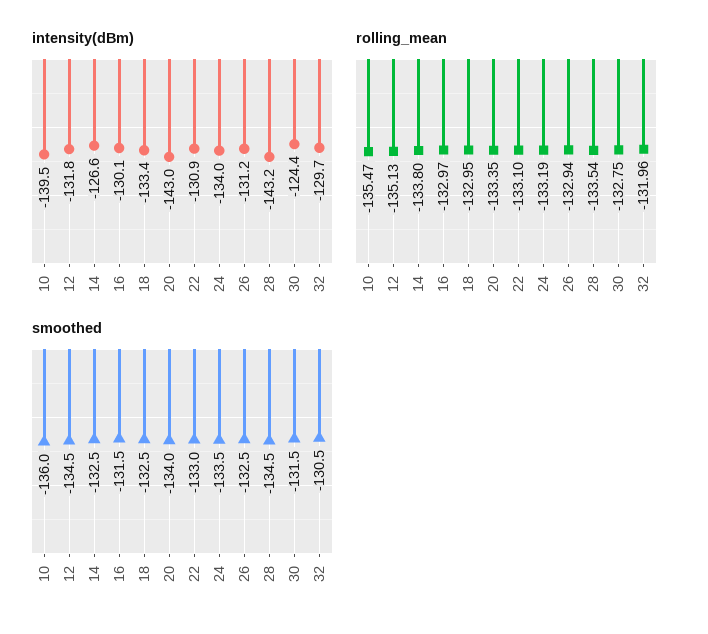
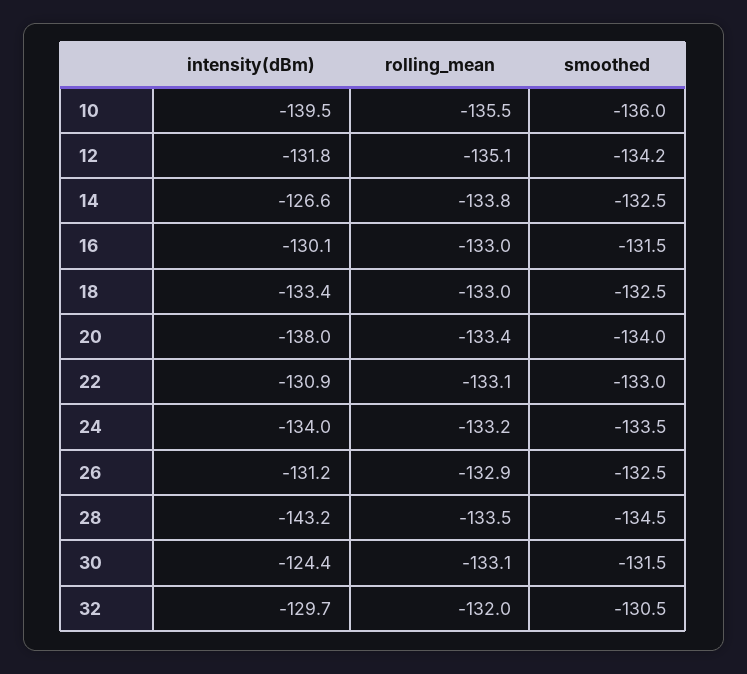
  {
    "intensity(dBm)": {
      "10": -139.5,
      "12": -131.8,
      "14": -126.6,
      "16": -130.1,
      "18": -133.4,
-     "20": -143,
+     "20": -138,
      "22": -130.9,
      "24": -134,
      "26": -131.2,
      "28": -143.2,
      "30": -124.4,
      "32": -129.7
    },
    "rolling_mean": {
      "10": -135.47,
      "12": -135.13,
      "14": -133.8,
      "16": -132.97,
      "18": -132.95,
      "20": -133.35,
      "22": -133.1,
      "24": -133.19,
      "26": -132.94,
      "28": -133.54,
-     "30": -132.75,
+     "30": -133.1,
      "32": -131.96
    },
    "smoothed": {
      "10": -136,
-     "12": -134.5,
+     "12": -134.2,
      "14": -132.5,
      "16": -131.5,
      "18": -132.5,
      "20": -134,
      "22": -133,
      "24": -133.5,
      "26": -132.5,
      "28": -134.5,
      "30": -131.5,
      "32": -130.5
    }
  }

